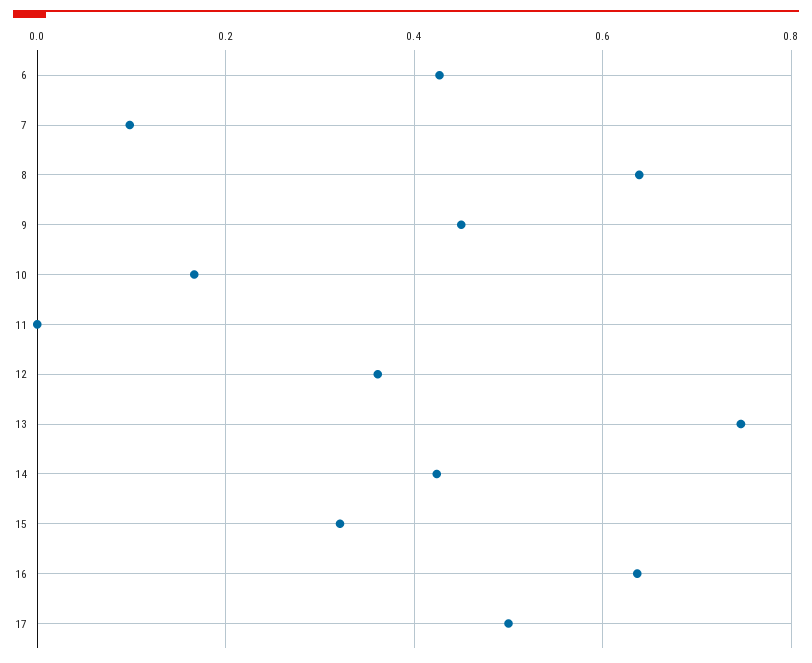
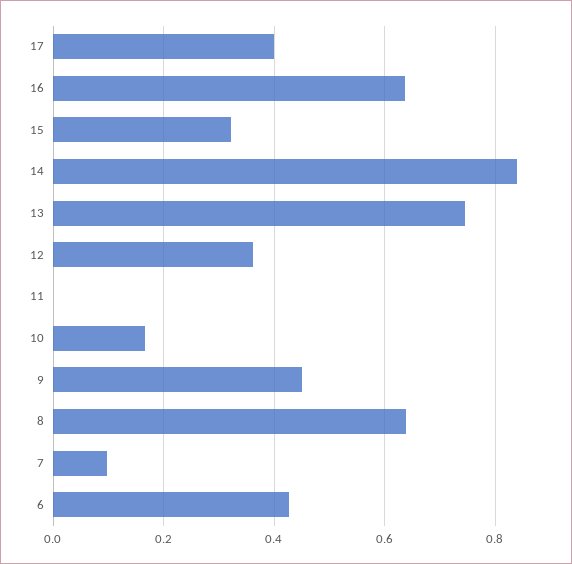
  {
    "6": 0.42,
    "7": 0.1,
    "8": 0.64,
    "9": 0.46,
    "10": 0.16,
    "11": 0,
    "12": 0.36,
    "13": 0.74,
-   "14": 0.42,
+   "14": 0.84,
    "15": 0.32,
    "16": 0.64,
-   "17": 0.5
+   "17": 0.4
  }

